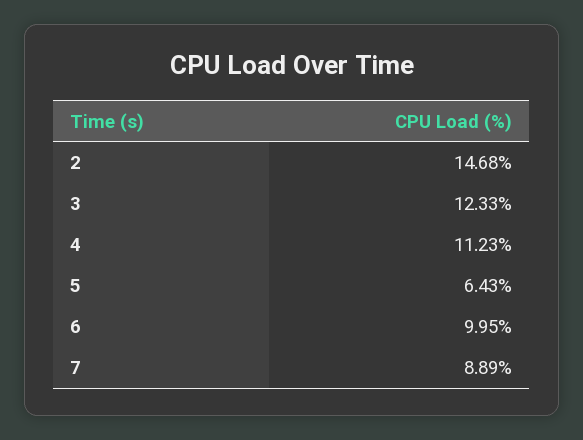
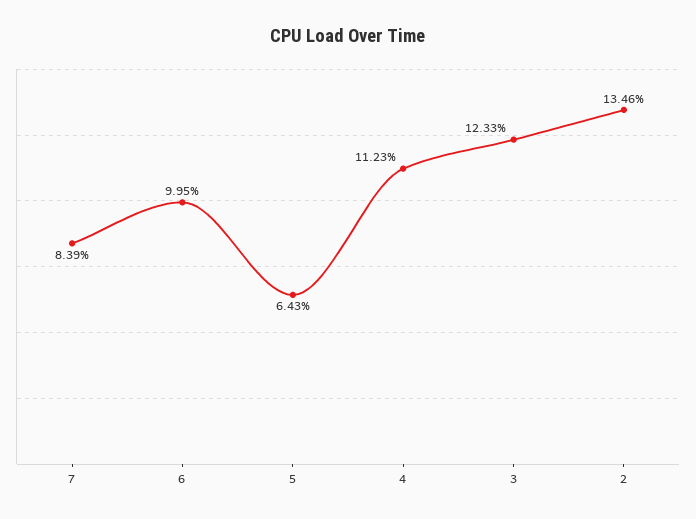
  {
-   "2": 14.68,
+   "2": 13.46,
    "3": 12.33,
    "4": 11.23,
    "5": 6.43,
    "6": 9.95,
-   "7": 8.89
+   "7": 8.39
  }

